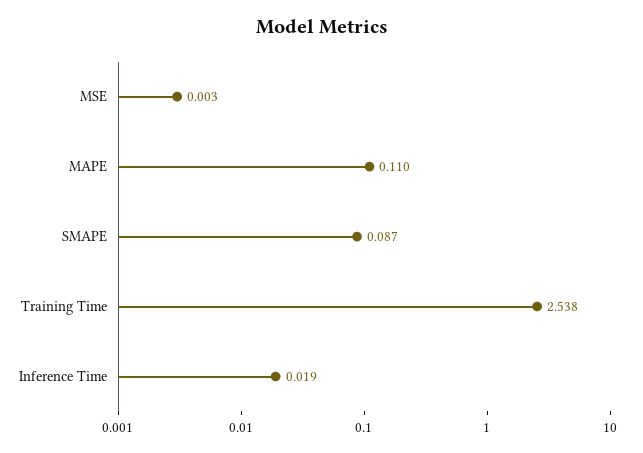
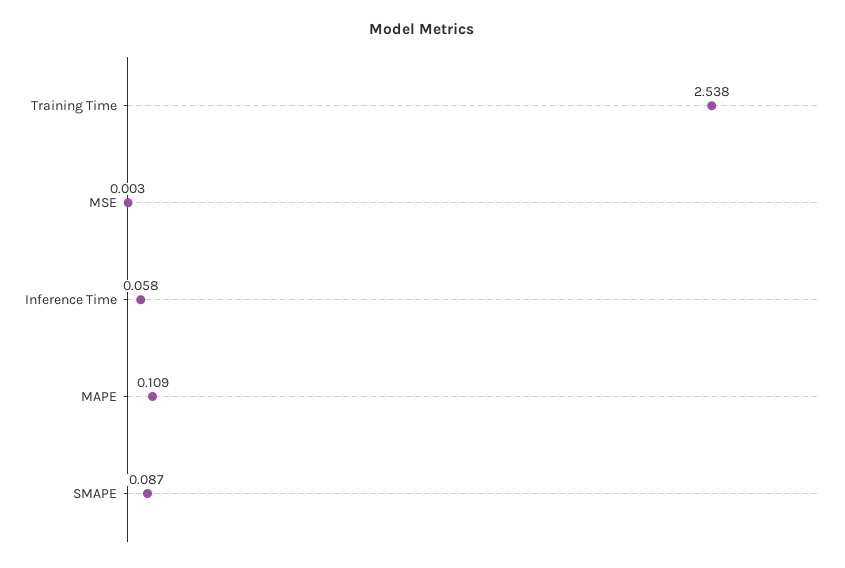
  {
    "MSE": 0.003,
-   "MAPE": 0.11,
+   "MAPE": 0.109,
    "SMAPE": 0.087,
    "Training Time": 2.538,
-   "Inference Time": 0.019
+   "Inference Time": 0.058
  }

